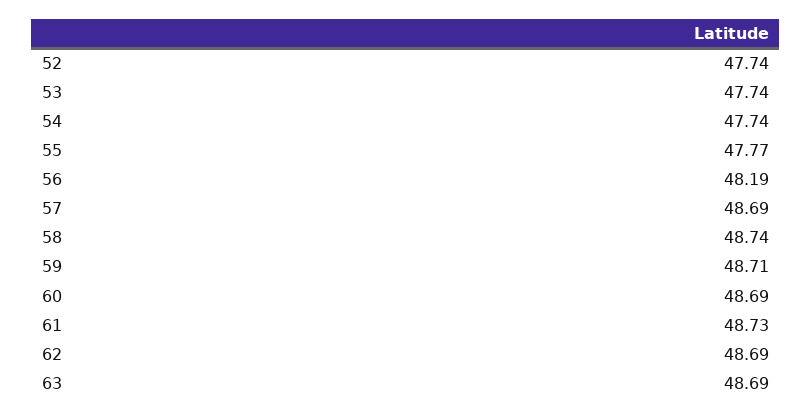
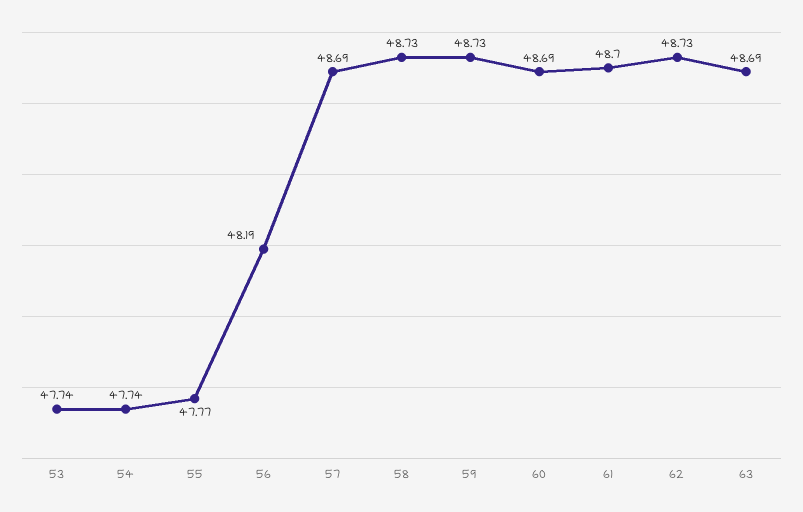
  {
-   "52": 47.74,
    "53": 47.74,
    "54": 47.74,
    "55": 47.77,
    "56": 48.19,
    "57": 48.69,
-   "58": 48.74,
+   "58": 48.73,
-   "59": 48.71,
+   "59": 48.73,
    "60": 48.69,
-   "61": 48.73,
+   "61": 48.7,
-   "62": 48.69,
+   "62": 48.73,
    "63": 48.69
  }

